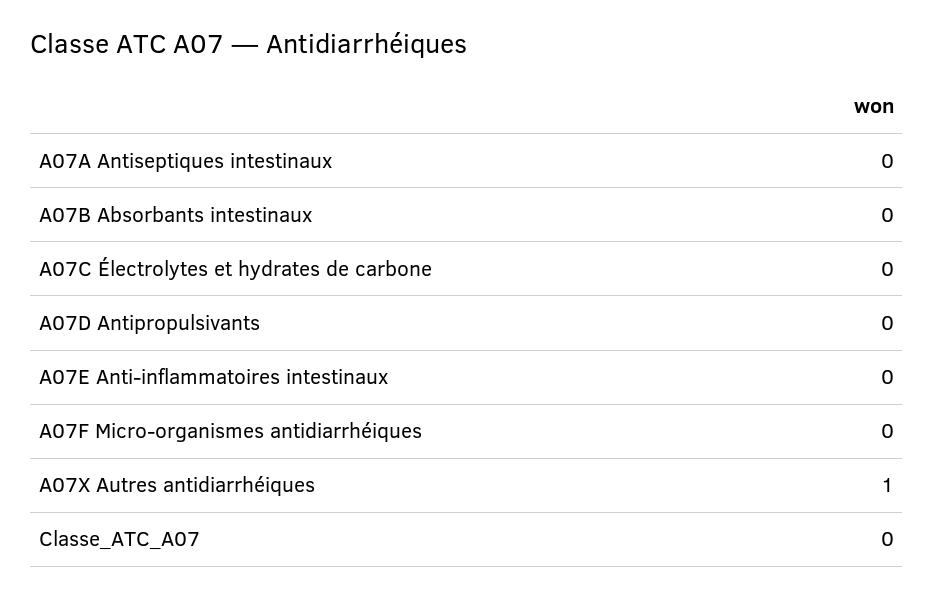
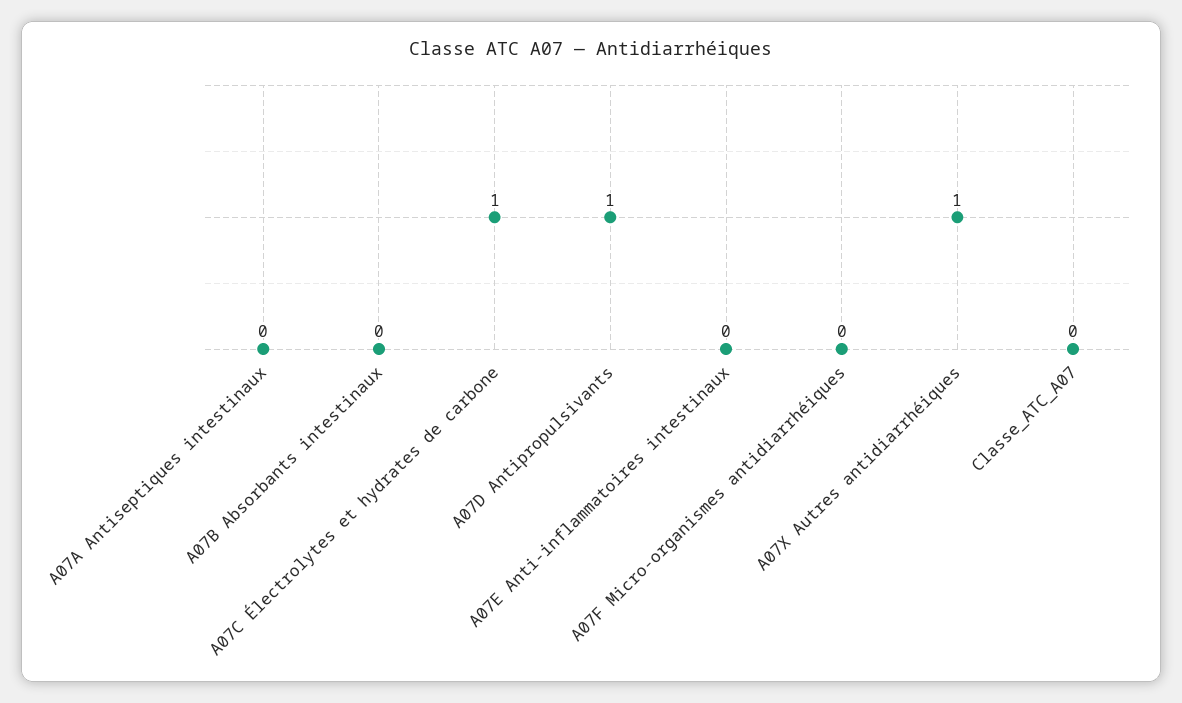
  {
    "A07A Antiseptiques intestinaux": 0,
    "A07B Absorbants intestinaux": 0,
-   "A07C Électrolytes et hydrates de carbone": 0,
+   "A07C Électrolytes et hydrates de carbone": 1,
-   "A07D Antipropulsivants": 0,
+   "A07D Antipropulsivants": 1,
    "A07E Anti-inflammatoires intestinaux": 0,
    "A07F Micro-organismes antidiarrhéiques": 0,
    "A07X Autres antidiarrhéiques": 1,
    "Classe_ATC_A07": 0
  }

